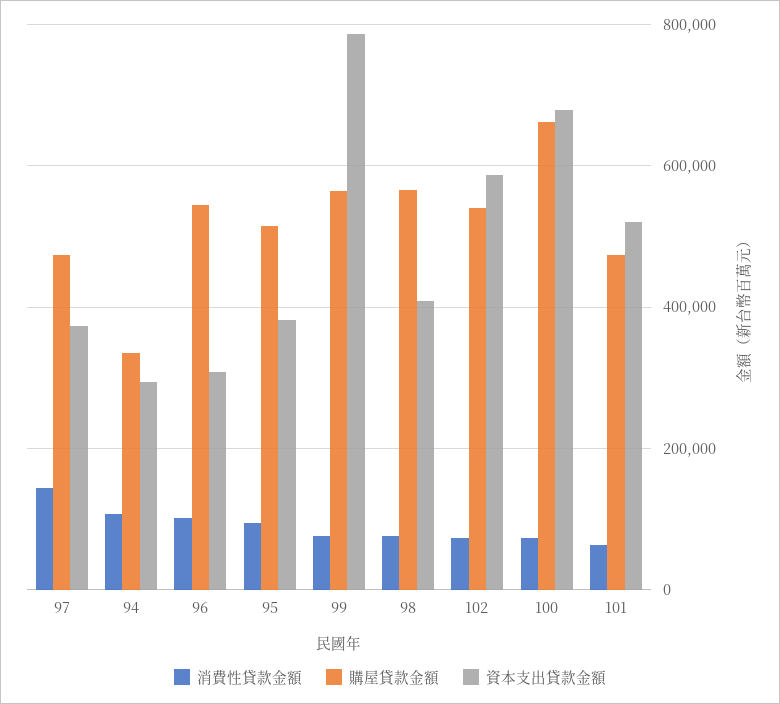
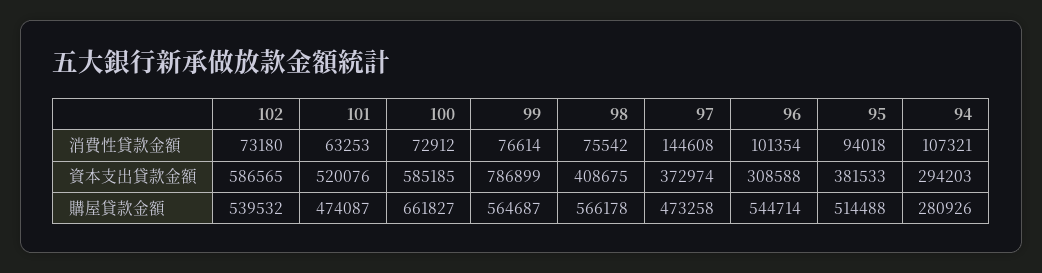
  {
    "消費性貸款金額": {
      "97": 144608,
      "94": 107321,
      "96": 101354,
      "95": 94018,
      "99": 76614,
      "98": 75542,
      "102": 73180,
      "100": 72912,
      "101": 63253
    },
    "購屋貸款金額": {
      "97": 473258,
-     "94": 340000,
+     "94": 280926,
      "96": 544714,
      "95": 514488,
      "99": 564687,
      "98": 566178,
      "102": 539532,
      "100": 661827,
      "101": 474087
    },
    "資本支出貸款金額": {
      "97": 372974,
      "94": 294203,
      "96": 308588,
      "95": 381533,
      "99": 786899,
      "98": 408675,
      "102": 586565,
-     "100": 680000,
+     "100": 585185,
      "101": 520076
    }
  }

